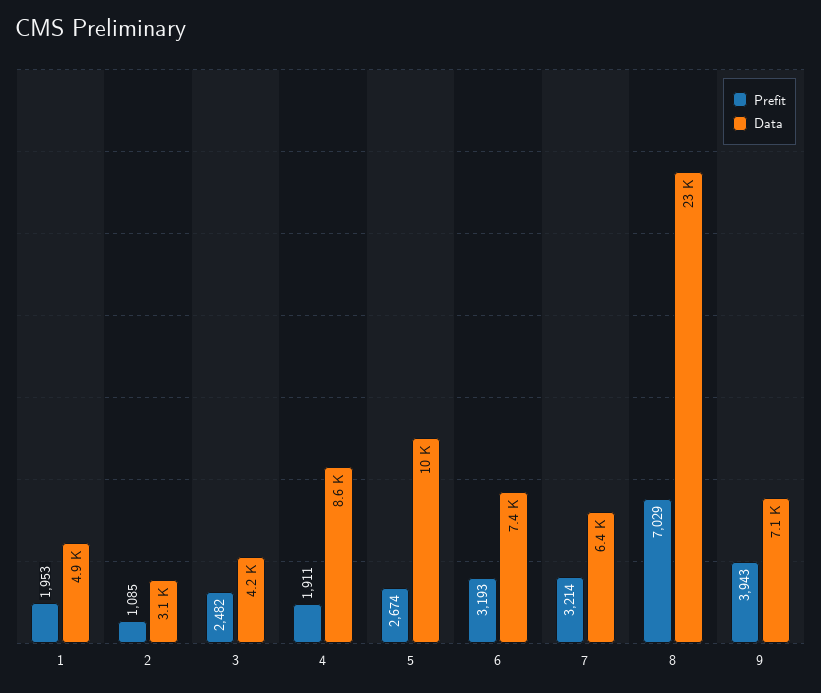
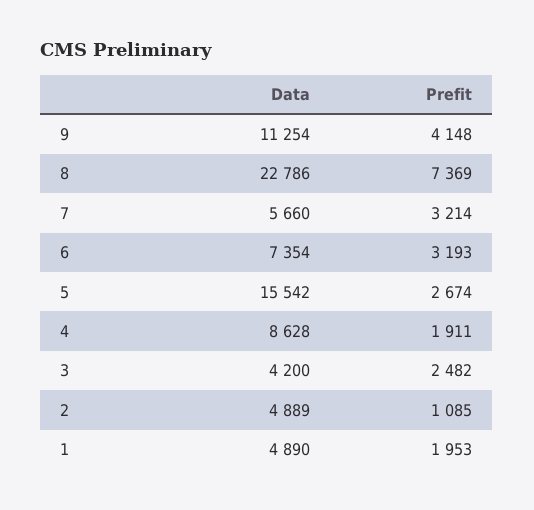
  {
    "Prefit": {
      "1": 1953,
      "2": 1085,
      "3": 2482,
      "4": 1911,
      "5": 2674,
      "6": 3193,
      "7": 3214,
-     "8": 7029,
+     "8": 7369,
-     "9": 3943
+     "9": 4148
    },
    "Data": {
      "1": 4890,
-     "2": 3100,
+     "2": 4889,
      "3": 4200,
      "4": 8628,
-     "5": 10000,
+     "5": 15542,
      "6": 7354,
-     "7": 6400,
+     "7": 5660,
      "8": 22786,
-     "9": 7100
+     "9": 11254
    }
  }

